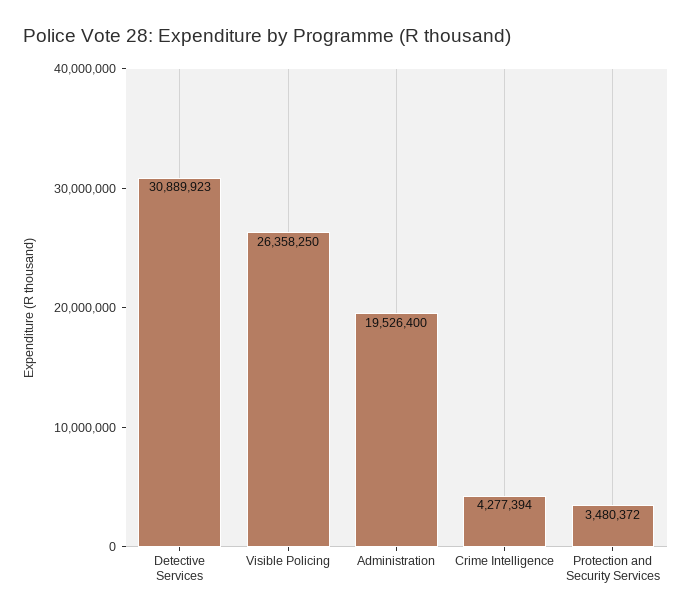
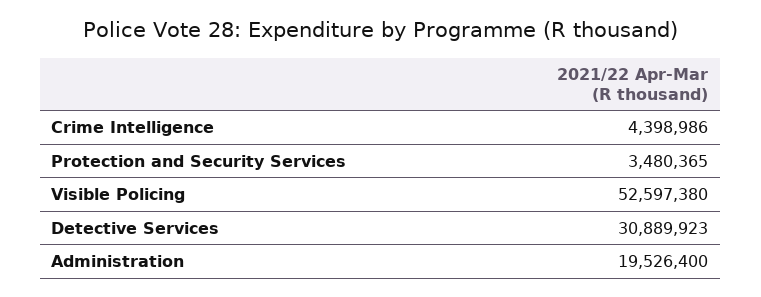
  {
    "Detective Services": 30889923,
-   "Visible Policing": 26358250,
+   "Visible Policing": 52597380,
    "Administration": 19526400,
-   "Crime Intelligence": 4277394,
+   "Crime Intelligence": 4398986,
-   "Protection and Security Services": 3480372
+   "Protection and Security Services": 3480365
  }

